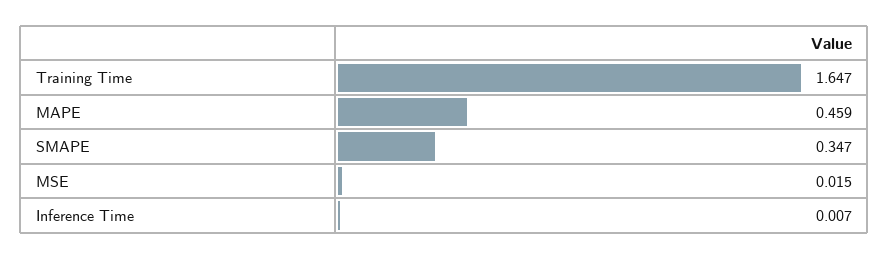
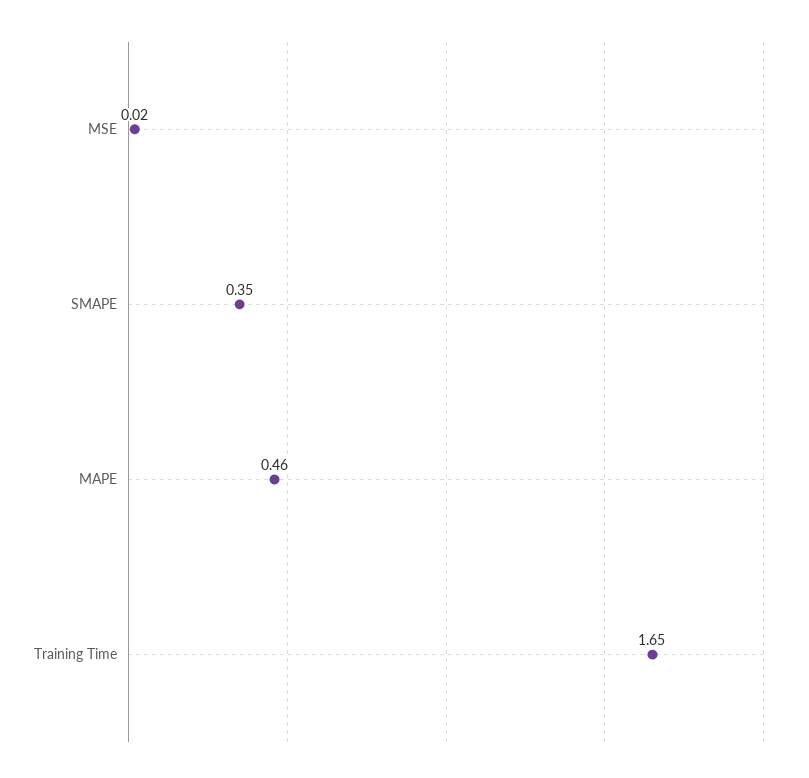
  {
    "Training Time": 1.647,
    "MAPE": 0.459,
    "SMAPE": 0.347,
-   "MSE": 0.015,
+   "MSE": 0.015
-   "Inference Time": 0.007
  }

